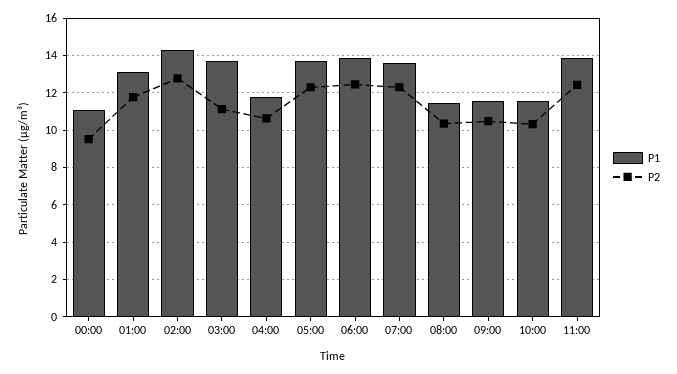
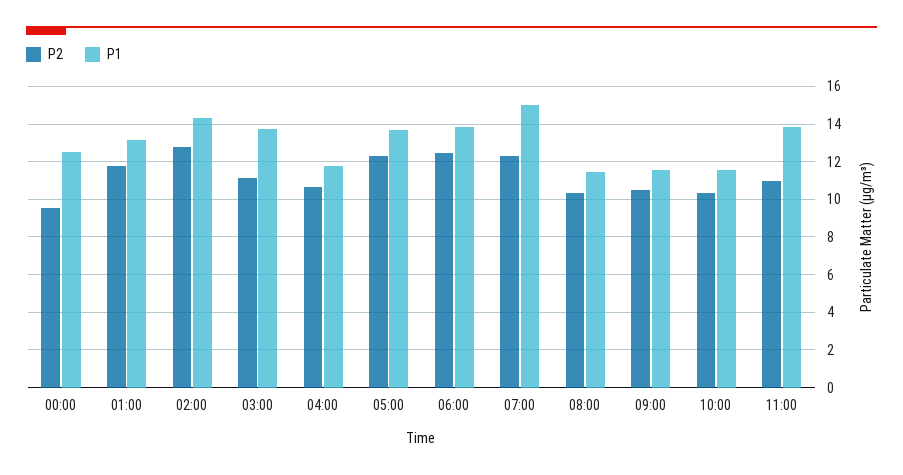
  {
    "P1": {
-     "00:00": 11,
+     "00:00": 12.5,
      "01:00": 13,
      "02:00": 14.5,
      "03:00": 13.5,
      "04:00": 12,
      "05:00": 13.5,
      "06:00": 14,
-     "07:00": 13.5,
+     "07:00": 15,
      "08:00": 11.5,
      "09:00": 11.5,
      "10:00": 11.5,
      "11:00": 14
    },
    "P2": {
      "00:00": 9.5,
      "01:00": 12,
      "02:00": 13,
      "03:00": 11,
      "04:00": 10.5,
      "05:00": 12.5,
      "06:00": 12.5,
      "07:00": 12.5,
      "08:00": 10.5,
      "09:00": 10.5,
      "10:00": 10.5,
-     "11:00": 12.5
+     "11:00": 11
    }
  }

